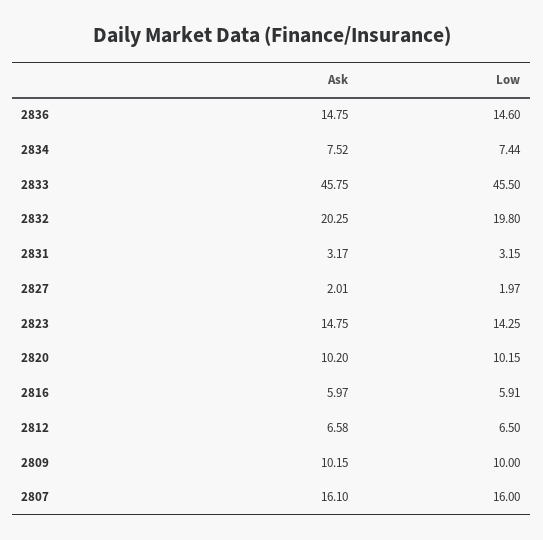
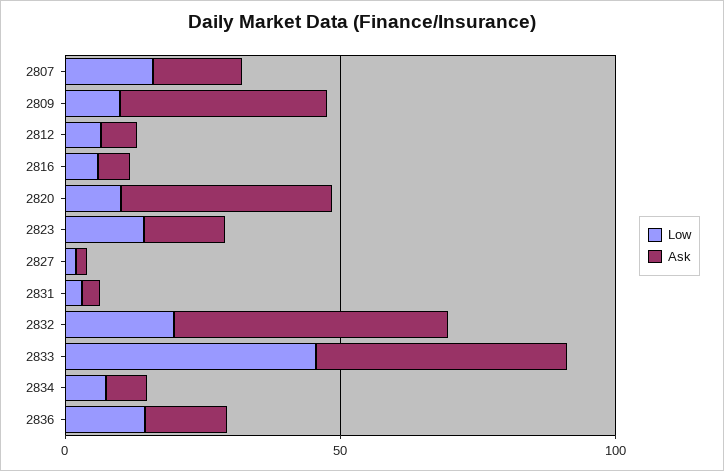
  {
    "Ask": {
      "2836": 14.75,
      "2834": 7.52,
      "2833": 45.75,
-     "2832": 20.25,
+     "2832": 50,
      "2831": 3.17,
      "2827": 2.01,
      "2823": 14.75,
-     "2820": 10.2,
+     "2820": 40,
      "2816": 5.97,
      "2812": 6.58,
-     "2809": 10.15,
+     "2809": 40,
      "2807": 16.1
    },
    "Low": {
      "2836": 14.6,
      "2834": 7.44,
      "2833": 45.5,
      "2832": 19.8,
      "2831": 3.15,
      "2827": 1.97,
      "2823": 14.25,
      "2820": 10.15,
      "2816": 5.91,
      "2812": 6.5,
      "2809": 10,
      "2807": 16
    }
  }

